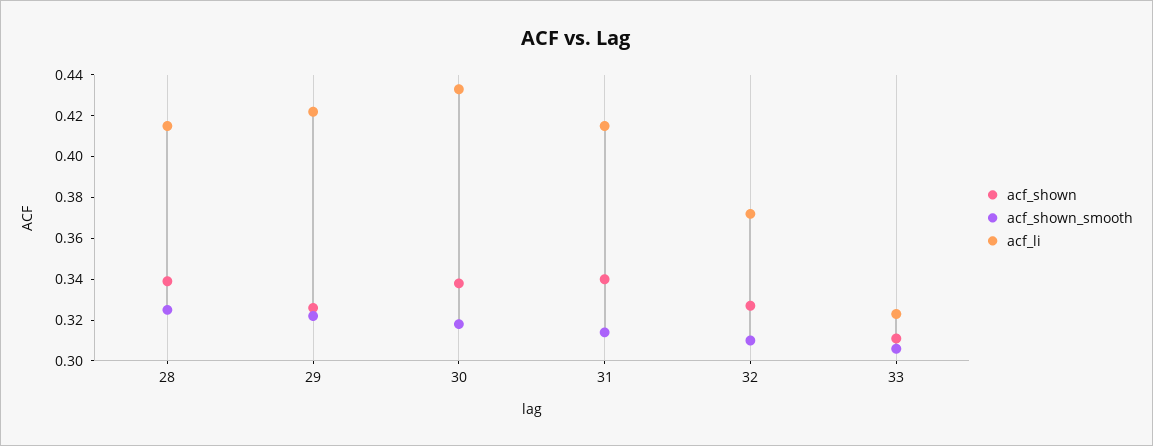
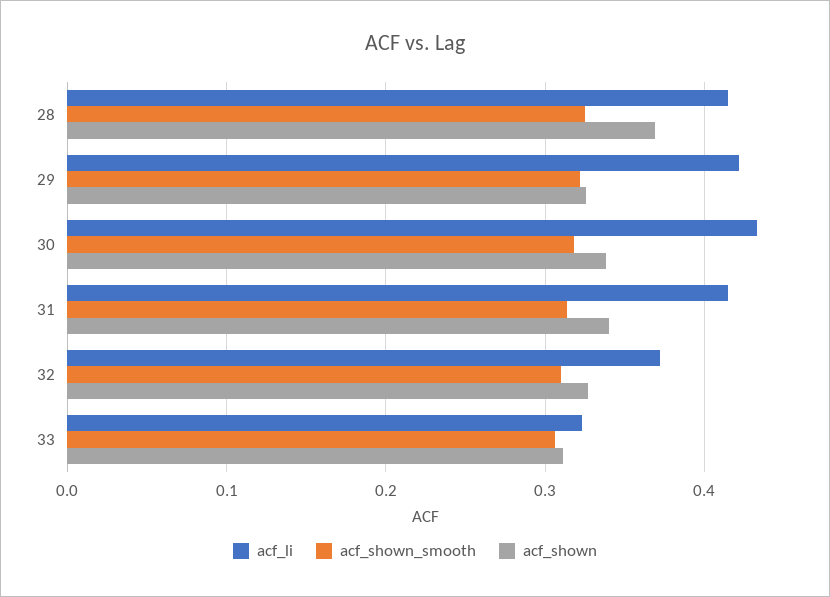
  {
    "acf_shown": {
-     "28": 0.34,
+     "28": 0.37,
      "29": 0.325,
      "30": 0.34,
      "31": 0.34,
      "32": 0.325,
      "33": 0.31
    },
    "acf_shown_smooth": {
      "28": 0.325,
      "29": 0.32,
      "30": 0.32,
      "31": 0.315,
      "32": 0.31,
      "33": 0.305
    },
    "acf_li": {
      "28": 0.415,
      "29": 0.42,
      "30": 0.435,
      "31": 0.415,
      "32": 0.37,
      "33": 0.325
    }
  }

